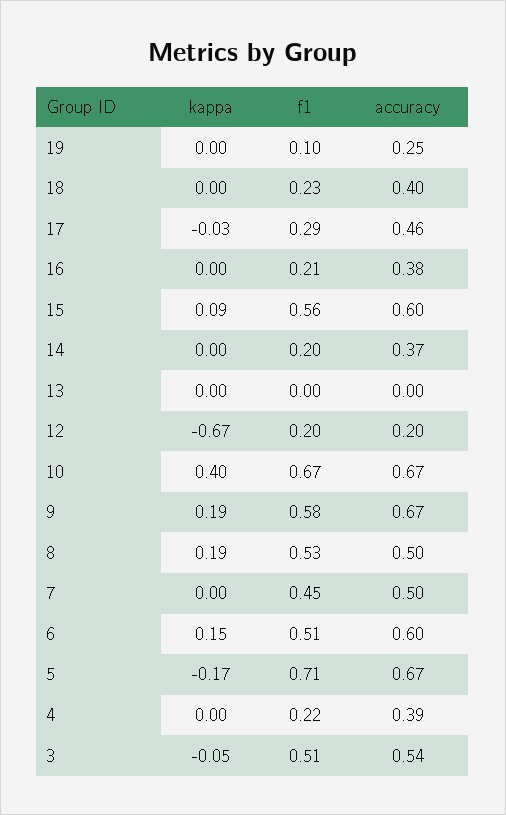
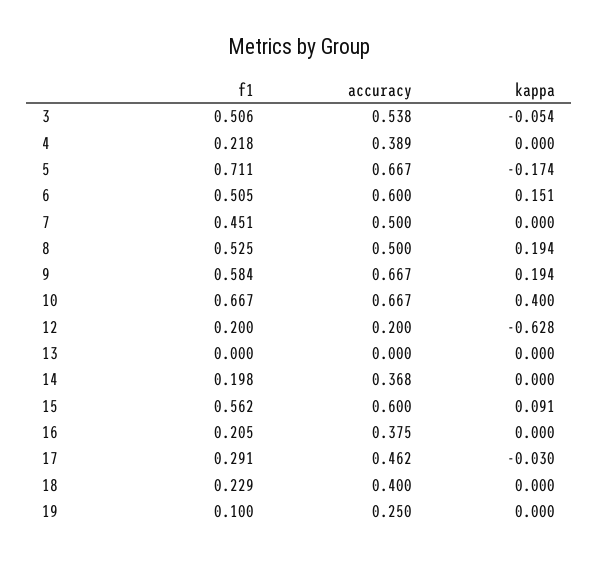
  {
    "kappa": {
      "19": 0,
      "18": 0,
      "17": -0.03,
      "16": 0,
      "15": 0.091,
      "14": 0,
      "13": 0,
-     "12": -0.67,
+     "12": -0.628,
      "10": 0.4,
      "9": 0.194,
      "8": 0.194,
      "7": 0,
      "6": 0.151,
      "5": -0.174,
      "4": 0,
      "3": -0.054
    },
    "f1": {
      "19": 0.1,
      "18": 0.229,
      "17": 0.291,
      "16": 0.205,
      "15": 0.562,
      "14": 0.198,
      "13": 0,
      "12": 0.2,
      "10": 0.667,
      "9": 0.584,
      "8": 0.525,
      "7": 0.451,
      "6": 0.505,
      "5": 0.711,
      "4": 0.218,
      "3": 0.506
    },
    "accuracy": {
      "19": 0.25,
      "18": 0.4,
      "17": 0.462,
      "16": 0.375,
      "15": 0.6,
      "14": 0.368,
      "13": 0,
      "12": 0.2,
      "10": 0.667,
      "9": 0.667,
      "8": 0.5,
      "7": 0.5,
      "6": 0.6,
      "5": 0.667,
      "4": 0.389,
      "3": 0.538
    }
  }

